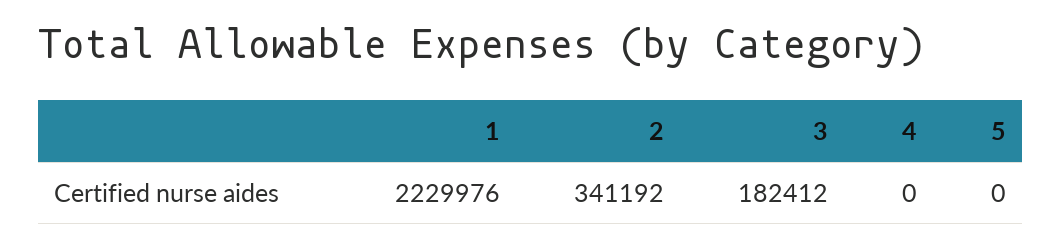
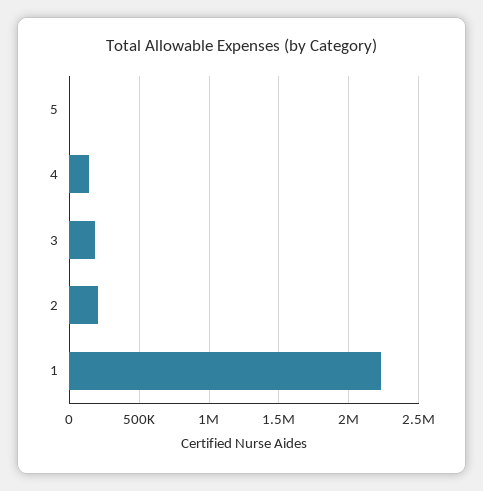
  {
    "1": 2229976,
-   "2": 341192,
+   "2": 200000,
    "3": 182412,
-   "4": 0,
+   "4": 150000,
    "5": 0
  }

